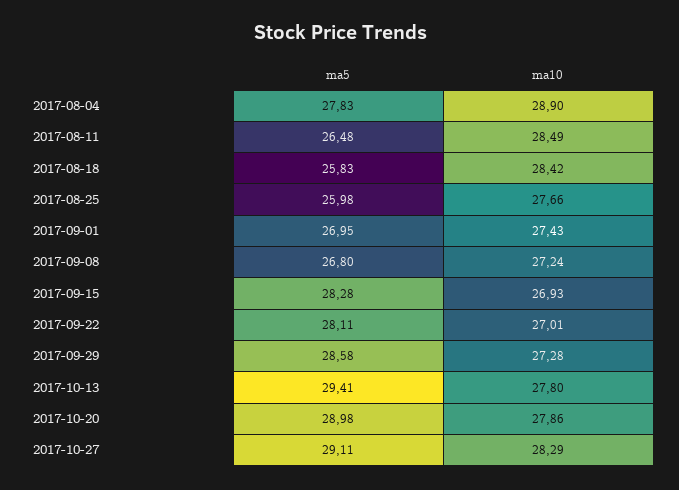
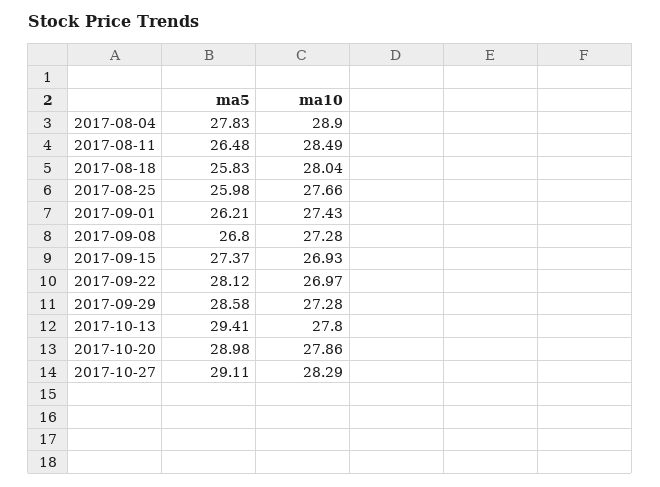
  {
    "ma5": {
      "2017-08-04": 27.83,
      "2017-08-11": 26.48,
      "2017-08-18": 25.83,
      "2017-08-25": 25.98,
-     "2017-09-01": 26.95,
+     "2017-09-01": 26.21,
      "2017-09-08": 26.8,
-     "2017-09-15": 28.28,
+     "2017-09-15": 27.37,
-     "2017-09-22": 28.11,
+     "2017-09-22": 28.12,
      "2017-09-29": 28.58,
      "2017-10-13": 29.41,
      "2017-10-20": 28.98,
      "2017-10-27": 29.11
    },
    "ma10": {
      "2017-08-04": 28.9,
      "2017-08-11": 28.49,
-     "2017-08-18": 28.42,
+     "2017-08-18": 28.04,
      "2017-08-25": 27.66,
      "2017-09-01": 27.43,
-     "2017-09-08": 27.24,
+     "2017-09-08": 27.28,
      "2017-09-15": 26.93,
-     "2017-09-22": 27.01,
+     "2017-09-22": 26.97,
      "2017-09-29": 27.28,
      "2017-10-13": 27.8,
      "2017-10-20": 27.86,
      "2017-10-27": 28.29
    }
  }

